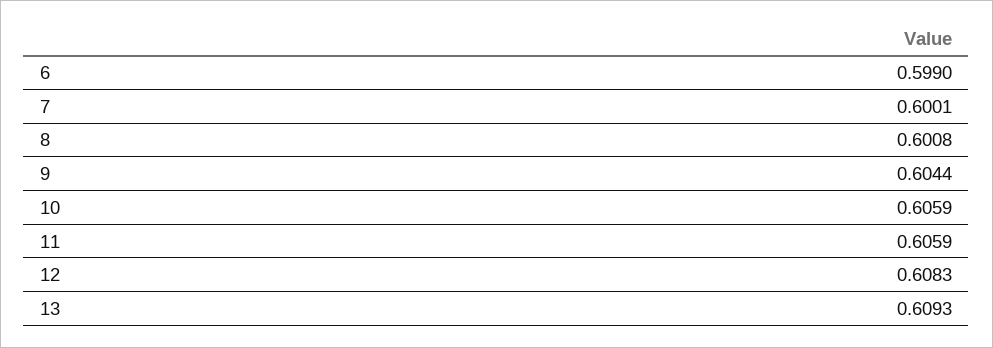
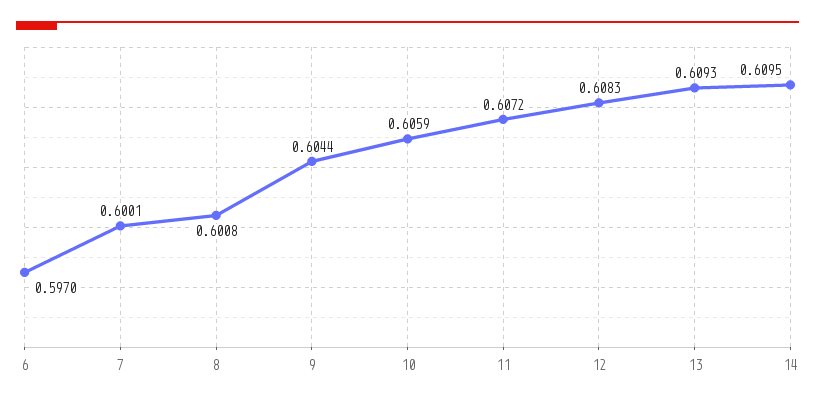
  {
-   "6": 0.599,
+   "6": 0.597,
    "7": 0.6001,
    "8": 0.6008,
    "9": 0.6044,
    "10": 0.6059,
-   "11": 0.6059,
+   "11": 0.6072,
    "12": 0.6083,
-   "13": 0.6093
+   "13": 0.6093,
+   "14": 0.6095
  }

